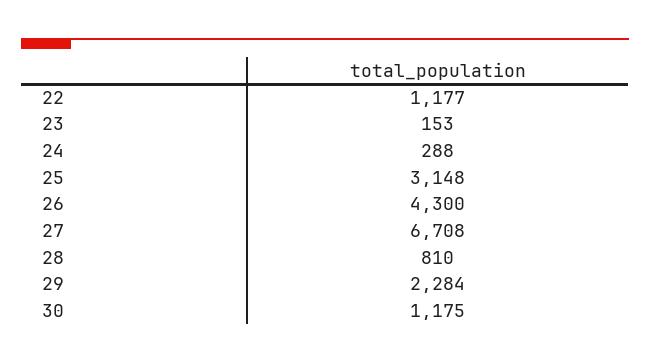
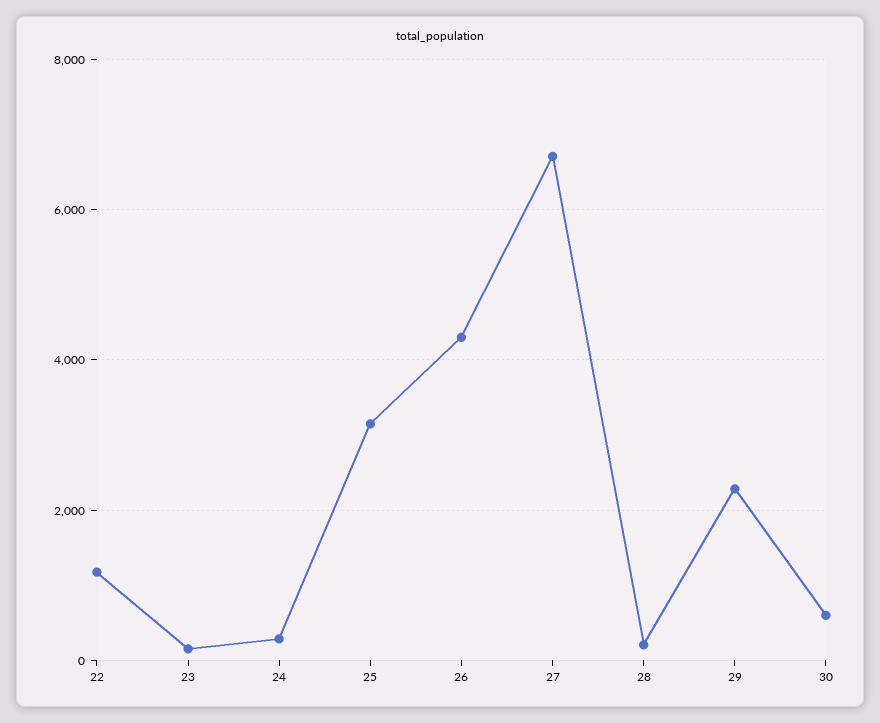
  {
    "22": 1177,
    "23": 153,
    "24": 288,
    "25": 3148,
    "26": 4300,
    "27": 6708,
-   "28": 810,
+   "28": 200,
    "29": 2284,
-   "30": 1175
+   "30": 600
  }

